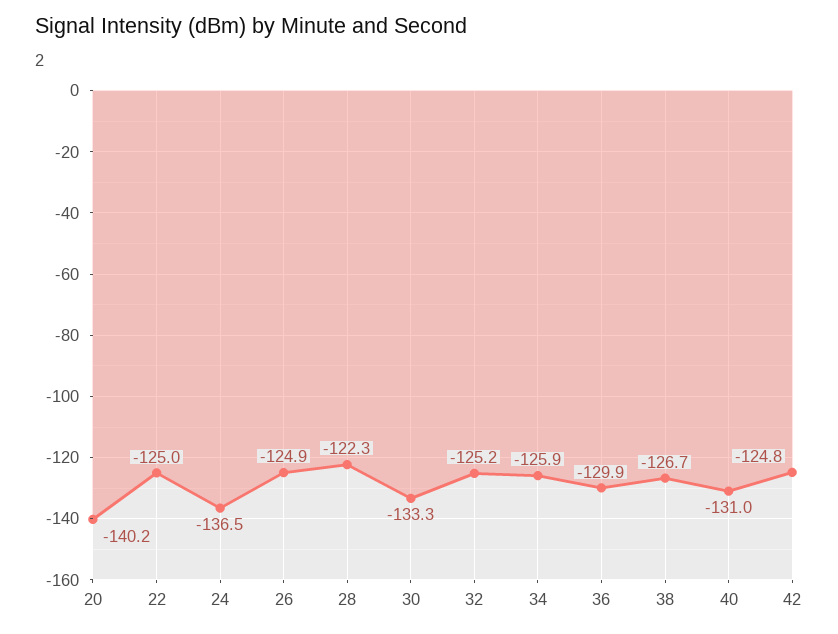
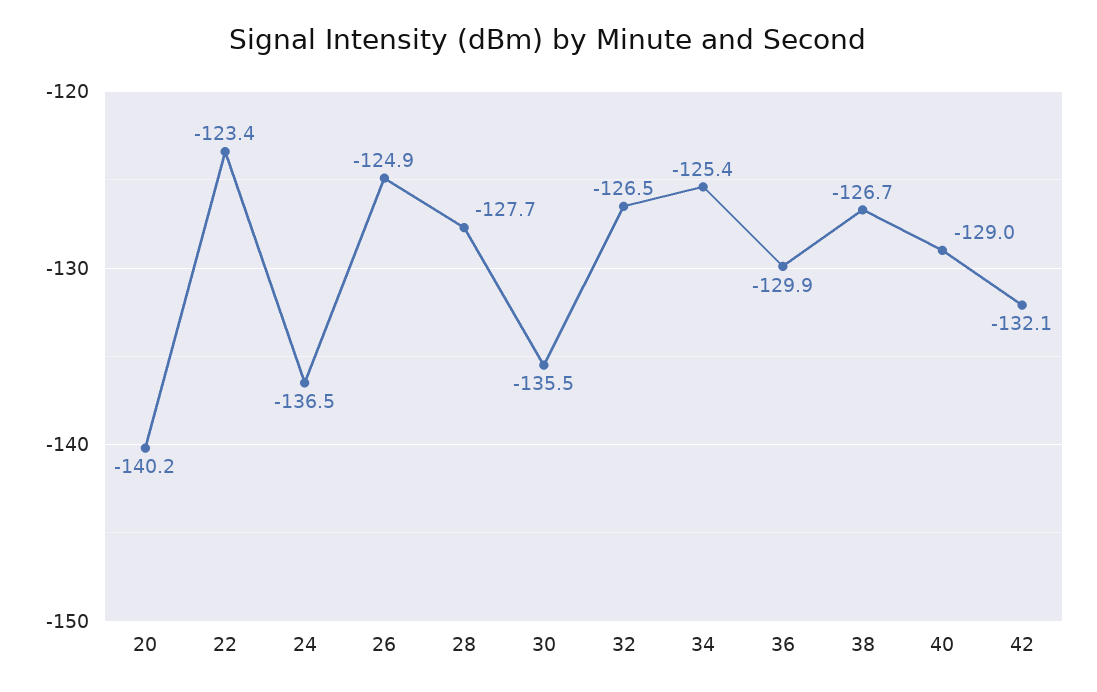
  {
    "20": -140.2,
-   "22": -125,
+   "22": -123.4,
    "24": -136.5,
    "26": -124.9,
-   "28": -122.3,
+   "28": -127.7,
-   "30": -133.3,
+   "30": -135.5,
-   "32": -125.2,
+   "32": -126.5,
-   "34": -125.9,
+   "34": -125.4,
    "36": -129.9,
    "38": -126.7,
-   "40": -131,
+   "40": -129,
-   "42": -124.8
+   "42": -132.1
  }

